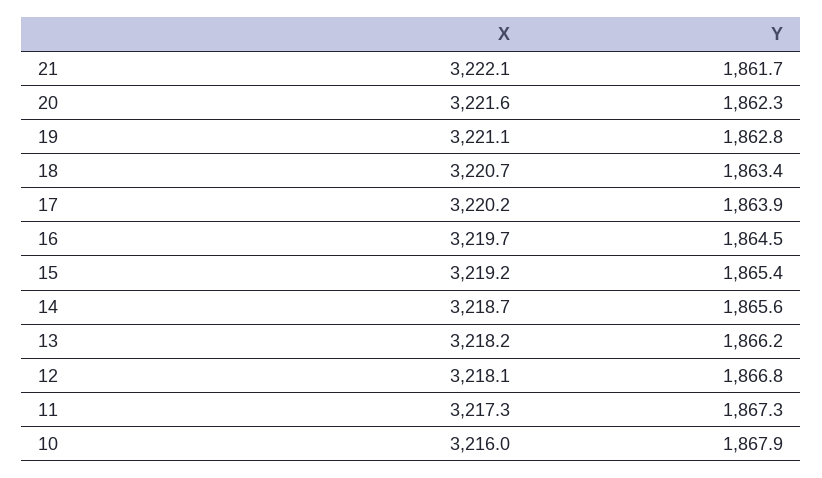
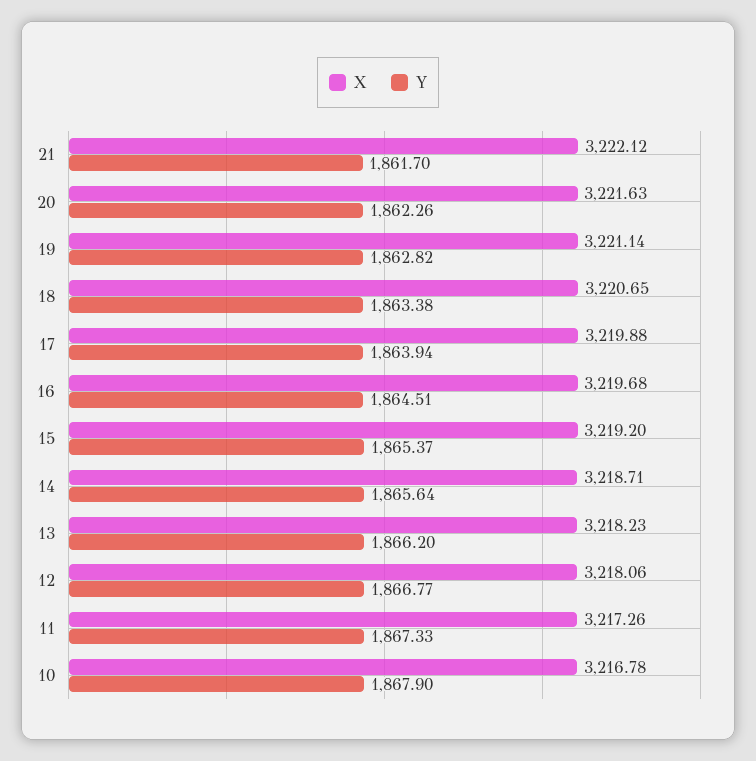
  {
    "X": {
      "21": 3222.12,
      "20": 3221.63,
      "19": 3221.14,
      "18": 3220.65,
-     "17": 3220.2,
+     "17": 3219.88,
      "16": 3219.68,
      "15": 3219.2,
      "14": 3218.71,
      "13": 3218.23,
      "12": 3218.06,
      "11": 3217.26,
-     "10": 3216
+     "10": 3216.78
    },
    "Y": {
      "21": 1861.7,
      "20": 1862.26,
      "19": 1862.82,
      "18": 1863.38,
      "17": 1863.94,
      "16": 1864.51,
      "15": 1865.37,
      "14": 1865.64,
      "13": 1866.2,
      "12": 1866.77,
      "11": 1867.33,
      "10": 1867.9
    }
  }

